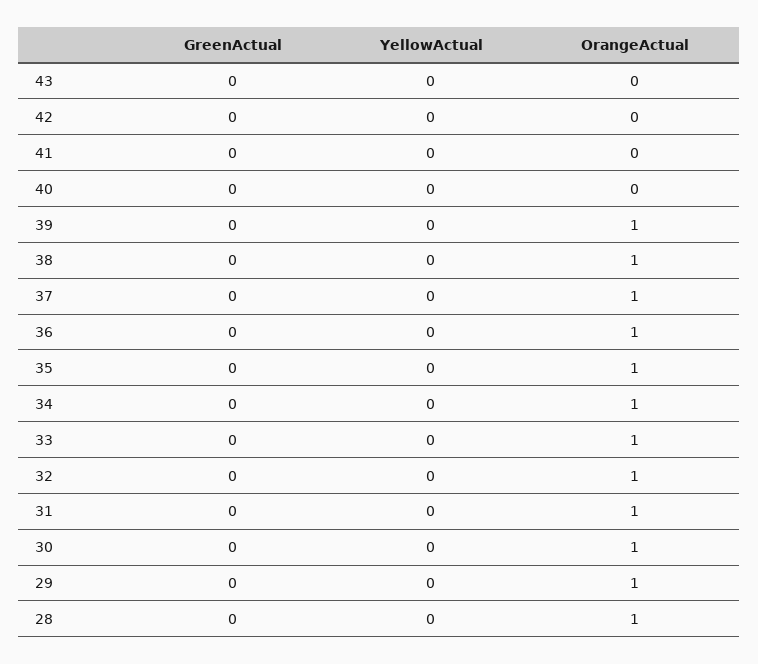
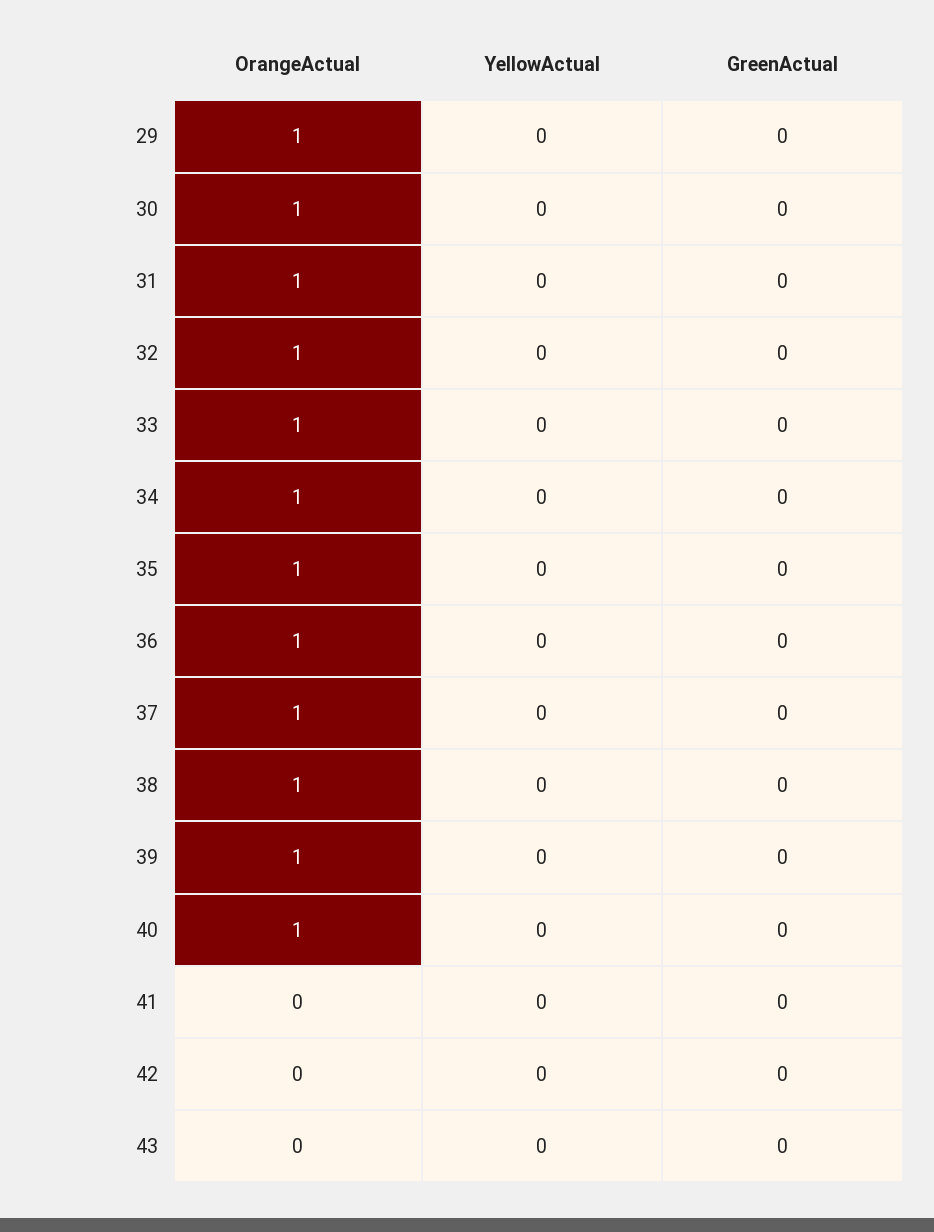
  {
    "GreenActual": {
      "43": 0,
      "42": 0,
      "41": 0,
      "40": 0,
      "39": 0,
      "38": 0,
      "37": 0,
      "36": 0,
      "35": 0,
      "34": 0,
      "33": 0,
      "32": 0,
      "31": 0,
      "30": 0,
-     "29": 0,
+     "29": 0
-     "28": 0
    },
    "YellowActual": {
      "43": 0,
      "42": 0,
      "41": 0,
      "40": 0,
      "39": 0,
      "38": 0,
      "37": 0,
      "36": 0,
      "35": 0,
      "34": 0,
      "33": 0,
      "32": 0,
      "31": 0,
      "30": 0,
-     "29": 0,
+     "29": 0
-     "28": 0
    },
    "OrangeActual": {
      "43": 0,
      "42": 0,
      "41": 0,
-     "40": 0,
+     "40": 1,
      "39": 1,
      "38": 1,
      "37": 1,
      "36": 1,
      "35": 1,
      "34": 1,
      "33": 1,
      "32": 1,
      "31": 1,
      "30": 1,
-     "29": 1,
+     "29": 1
-     "28": 1
    }
  }

